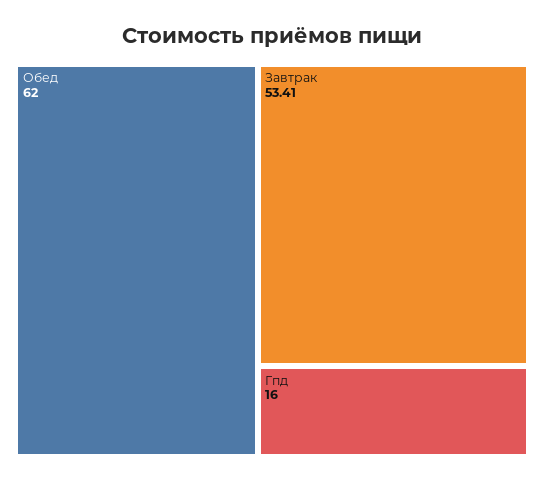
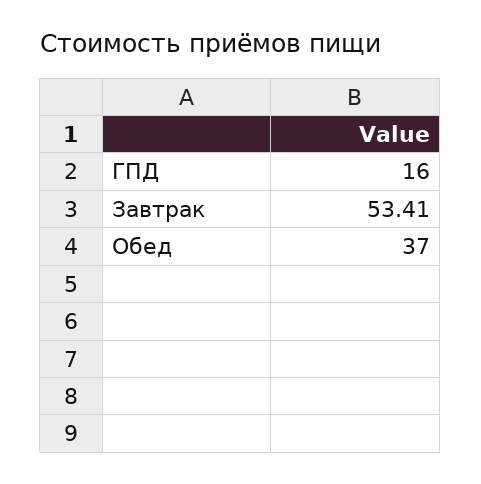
  {
-   "Обед": 62,
+   "Обед": 37,
    "Завтрак": 53.41,
    "Гпд": 16
  }

